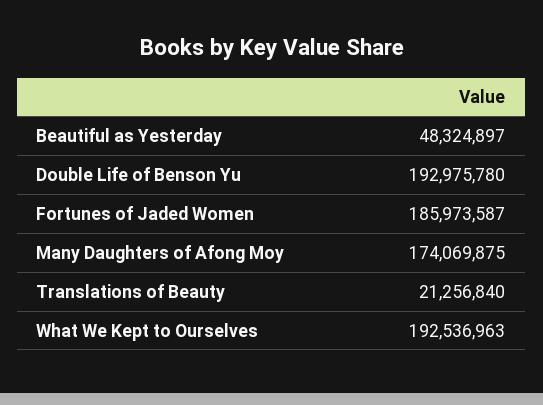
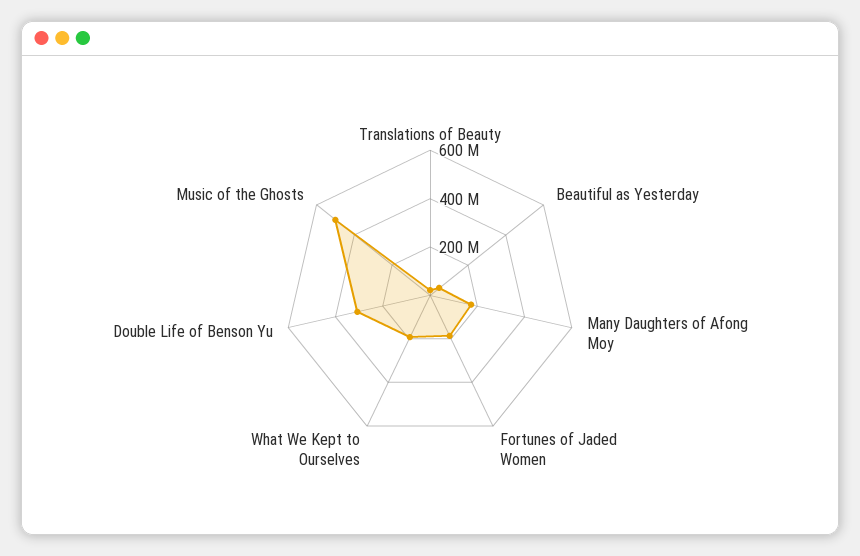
  {
    "Beautiful as Yesterday": 48324897,
-   "Double Life of Benson Yu": 192975780,
+   "Double Life of Benson Yu": 300000000,
    "Fortunes of Jaded Women": 185973587,
    "Many Daughters of Afong Moy": 174069875,
    "Translations of Beauty": 21256840,
-   "What We Kept to Ourselves": 192536963
+   "What We Kept to Ourselves": 192536963,
+   "Music of the Ghosts": 500000000
  }

